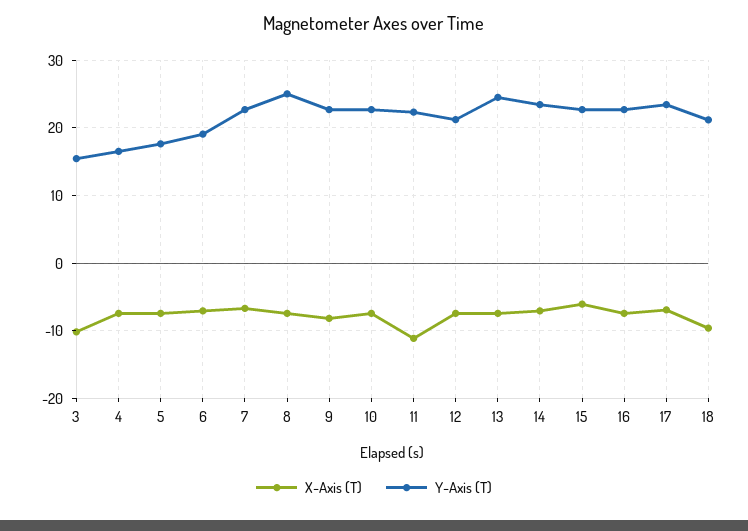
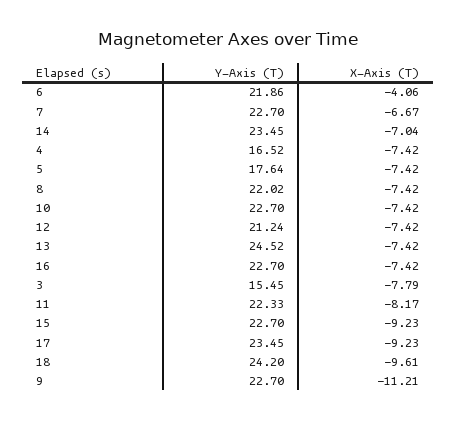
  {
    "X-Axis (T)": {
-     "3": -10,
+     "3": -7.79,
      "4": -7.42,
      "5": -7.42,
-     "6": -7,
+     "6": -4.06,
      "7": -6.67,
      "8": -7.42,
-     "9": -8,
+     "9": -11.21,
      "10": -7.42,
-     "11": -11,
+     "11": -8.17,
      "12": -7.42,
      "13": -7.42,
      "14": -7.04,
-     "15": -6,
+     "15": -9.23,
      "16": -7.42,
-     "17": -7,
+     "17": -9.23,
      "18": -9.61
    },
    "Y-Axis (T)": {
      "3": 15.45,
      "4": 16.52,
      "5": 17.64,
-     "6": 19,
+     "6": 21.86,
      "7": 22.7,
-     "8": 25,
+     "8": 22.02,
      "9": 22.7,
      "10": 22.7,
      "11": 22.33,
      "12": 21.24,
      "13": 24.52,
      "14": 23.45,
      "15": 22.7,
      "16": 22.7,
      "17": 23.45,
-     "18": 21
+     "18": 24.2
    }
  }

